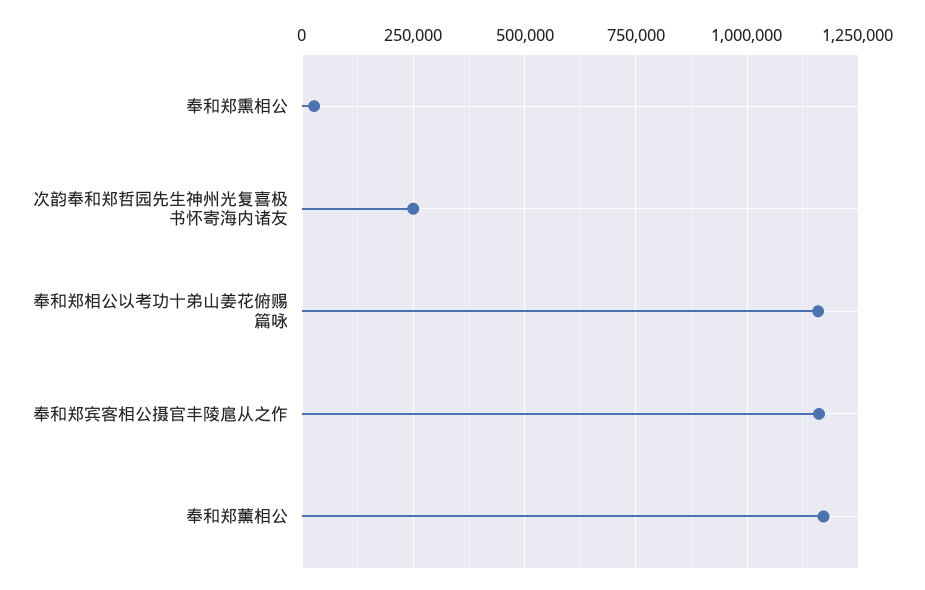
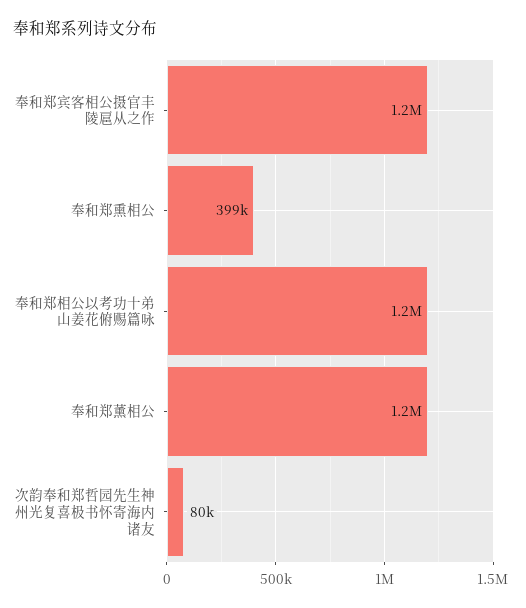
  {
-   "奉和郑熏相公": 25000,
+   "奉和郑熏相公": 399000,
-   "次韵奉和郑哲园先生神州光复喜极书怀寄海内诸友": 250000,
+   "次韵奉和郑哲园先生神州光复喜极书怀寄海内诸友": 80000,
    "奉和郑相公以考功十弟山姜花俯赐篇咏": 1200000,
    "奉和郑宾客相公摄官丰陵扈从之作": 1200000,
    "奉和郑薰相公": 1200000
  }

